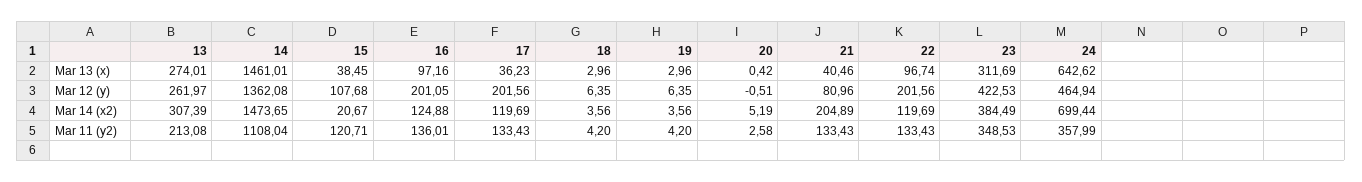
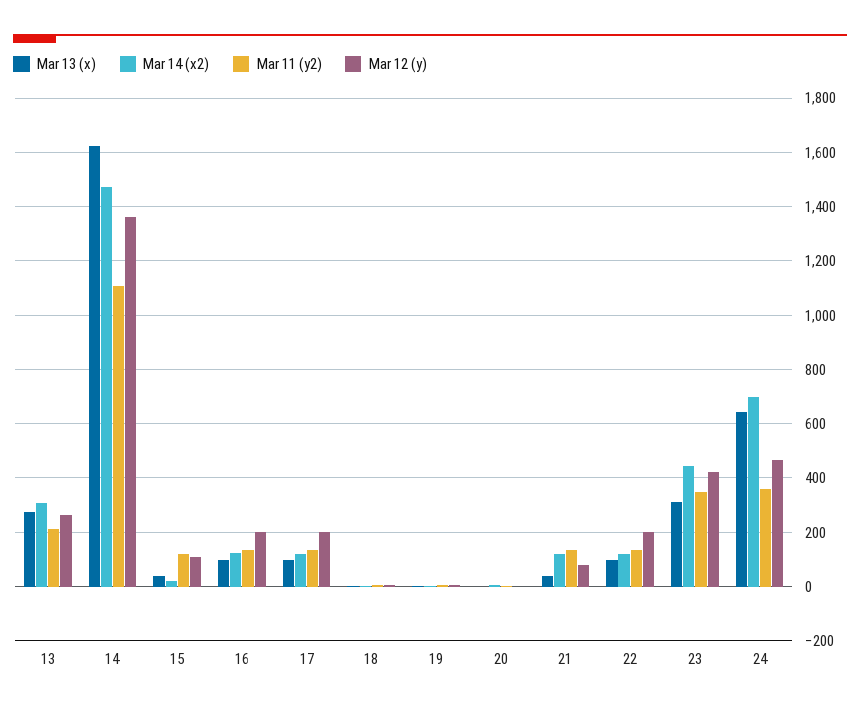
  {
    "Mar 13 (x)": {
      "13": 274.01,
-     "14": 1461.01,
+     "14": 1625,
      "15": 38.45,
      "16": 97.16,
-     "17": 36.23,
+     "17": 100,
      "18": 2.96,
      "19": 2.96,
      "20": 0.42,
      "21": 40.46,
      "22": 96.74,
      "23": 311.69,
      "24": 642.62
    },
    "Mar 12 (y)": {
      "13": 261.97,
      "14": 1362.08,
      "15": 107.68,
      "16": 201.05,
      "17": 201.56,
      "18": 6.35,
      "19": 6.35,
      "20": -0.51,
      "21": 80.96,
      "22": 201.56,
      "23": 422.53,
      "24": 464.94
    },
    "Mar 14 (x2)": {
      "13": 307.39,
      "14": 1473.65,
      "15": 20.67,
      "16": 124.88,
      "17": 119.69,
      "18": 3.56,
      "19": 3.56,
      "20": 5.19,
-     "21": 204.89,
+     "21": 125,
      "22": 119.69,
-     "23": 384.49,
+     "23": 450,
      "24": 699.44
    },
    "Mar 11 (y2)": {
      "13": 213.08,
      "14": 1108.04,
      "15": 120.71,
      "16": 136.01,
      "17": 133.43,
      "18": 4.2,
      "19": 4.2,
      "20": 2.58,
      "21": 133.43,
      "22": 133.43,
      "23": 348.53,
      "24": 357.99
    }
  }

